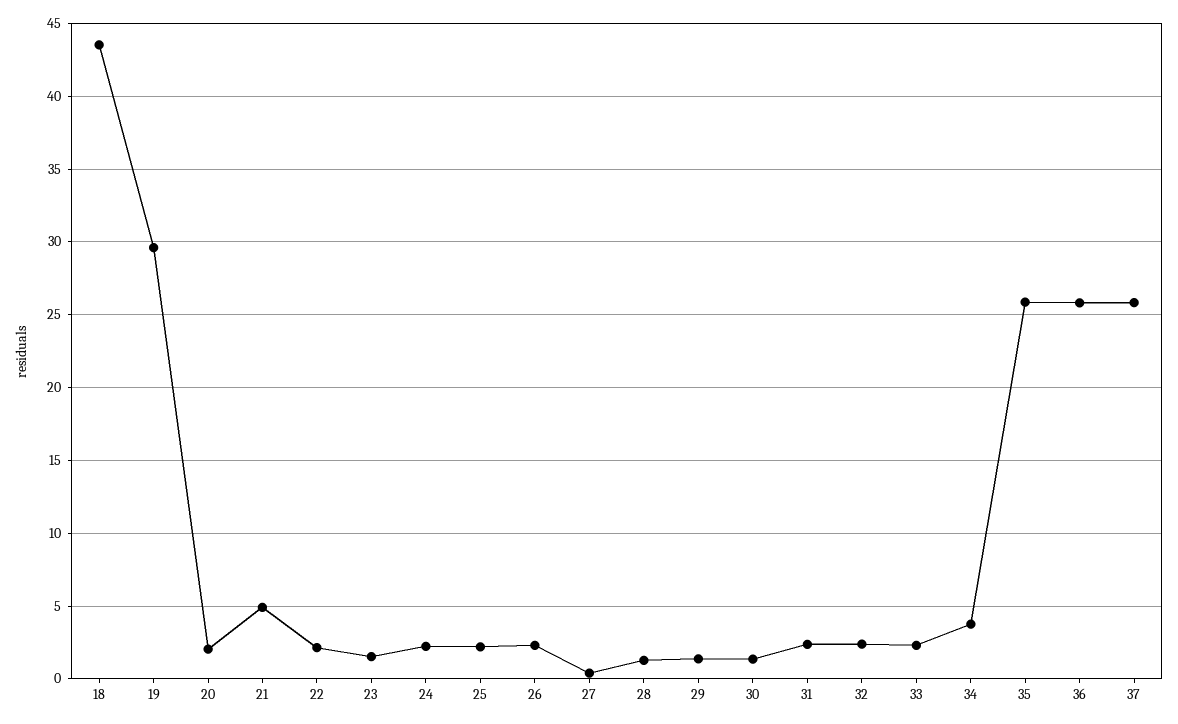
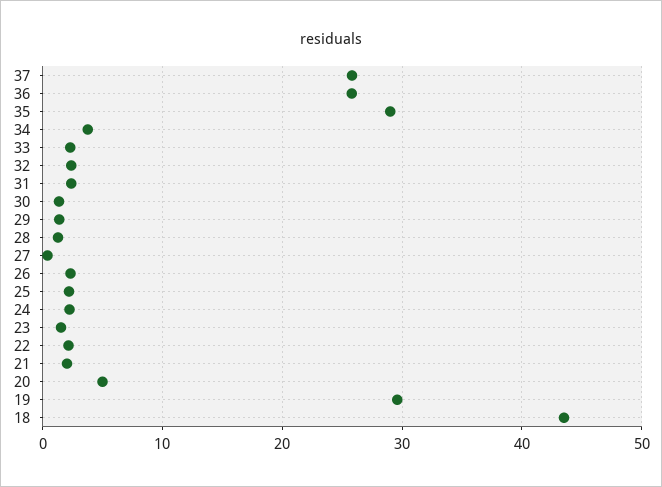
  {
    "18": 43.5,
    "19": 29.5,
-   "20": 2,
+   "20": 5,
-   "21": 5,
+   "21": 2,
    "22": 2,
    "23": 1.5,
    "24": 2,
    "25": 2,
    "26": 2.5,
    "27": 0.5,
    "28": 1.5,
    "29": 1.5,
    "30": 1.5,
    "31": 2.5,
    "32": 2.5,
    "33": 2.5,
    "34": 4,
-   "35": 26,
+   "35": 29,
    "36": 26,
    "37": 26
  }

